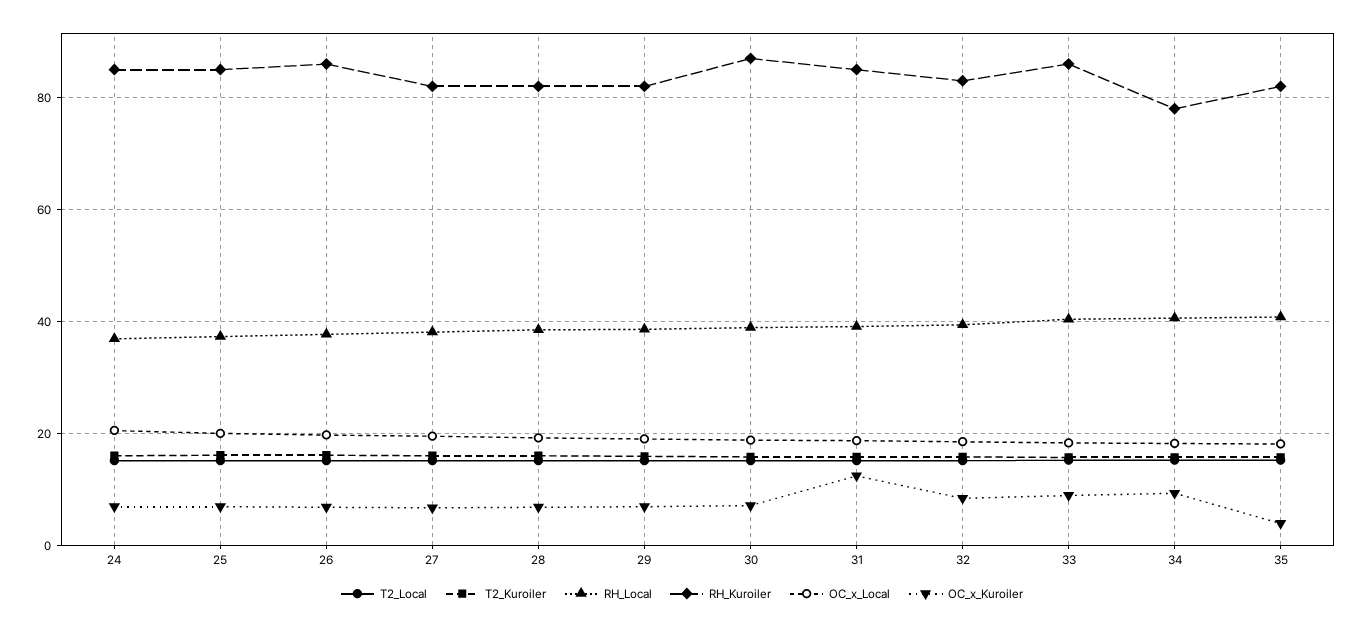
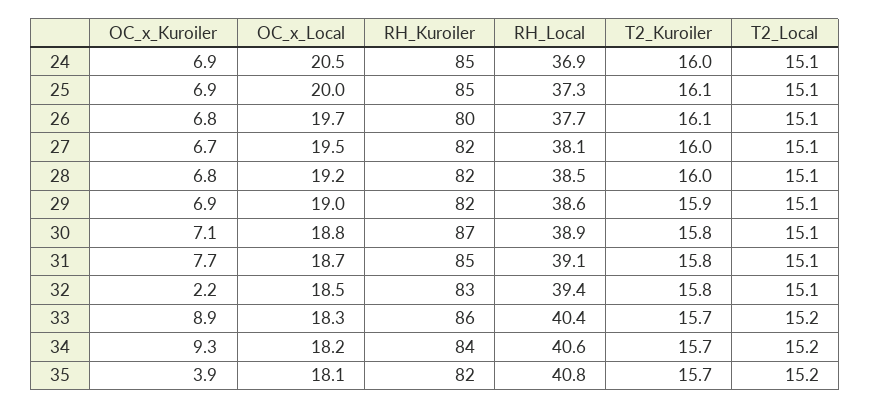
  {
    "T2_Local": {
      "24": 15.1,
      "25": 15.1,
      "26": 15.1,
      "27": 15.1,
      "28": 15.1,
      "29": 15.1,
      "30": 15.1,
      "31": 15.1,
      "32": 15.1,
      "33": 15.2,
      "34": 15.2,
      "35": 15.2
    },
    "T2_Kuroiler": {
      "24": 16,
      "25": 16.1,
      "26": 16.1,
      "27": 16,
      "28": 16,
      "29": 15.9,
      "30": 15.8,
      "31": 15.8,
      "32": 15.8,
      "33": 15.7,
      "34": 15.7,
      "35": 15.7
    },
    "RH_Local": {
      "24": 36.9,
      "25": 37.3,
      "26": 37.7,
      "27": 38.1,
      "28": 38.5,
      "29": 38.6,
      "30": 38.9,
      "31": 39.1,
      "32": 39.4,
      "33": 40.4,
      "34": 40.6,
      "35": 40.8
    },
    "RH_Kuroiler": {
      "24": 85,
      "25": 85,
-     "26": 86,
+     "26": 80,
      "27": 82,
      "28": 82,
      "29": 82,
      "30": 87,
      "31": 85,
      "32": 83,
      "33": 86,
-     "34": 78,
+     "34": 84,
      "35": 82
    },
    "OC_x_Local": {
      "24": 20.5,
      "25": 20,
      "26": 19.7,
      "27": 19.5,
      "28": 19.2,
      "29": 19,
      "30": 18.8,
      "31": 18.7,
      "32": 18.5,
      "33": 18.3,
      "34": 18.2,
      "35": 18.1
    },
    "OC_x_Kuroiler": {
      "24": 6.9,
      "25": 6.9,
      "26": 6.8,
      "27": 6.7,
      "28": 6.8,
      "29": 6.9,
      "30": 7.1,
-     "31": 12,
+     "31": 7.7,
-     "32": 8,
+     "32": 2.2,
      "33": 8.9,
      "34": 9.3,
      "35": 3.9
    }
  }

